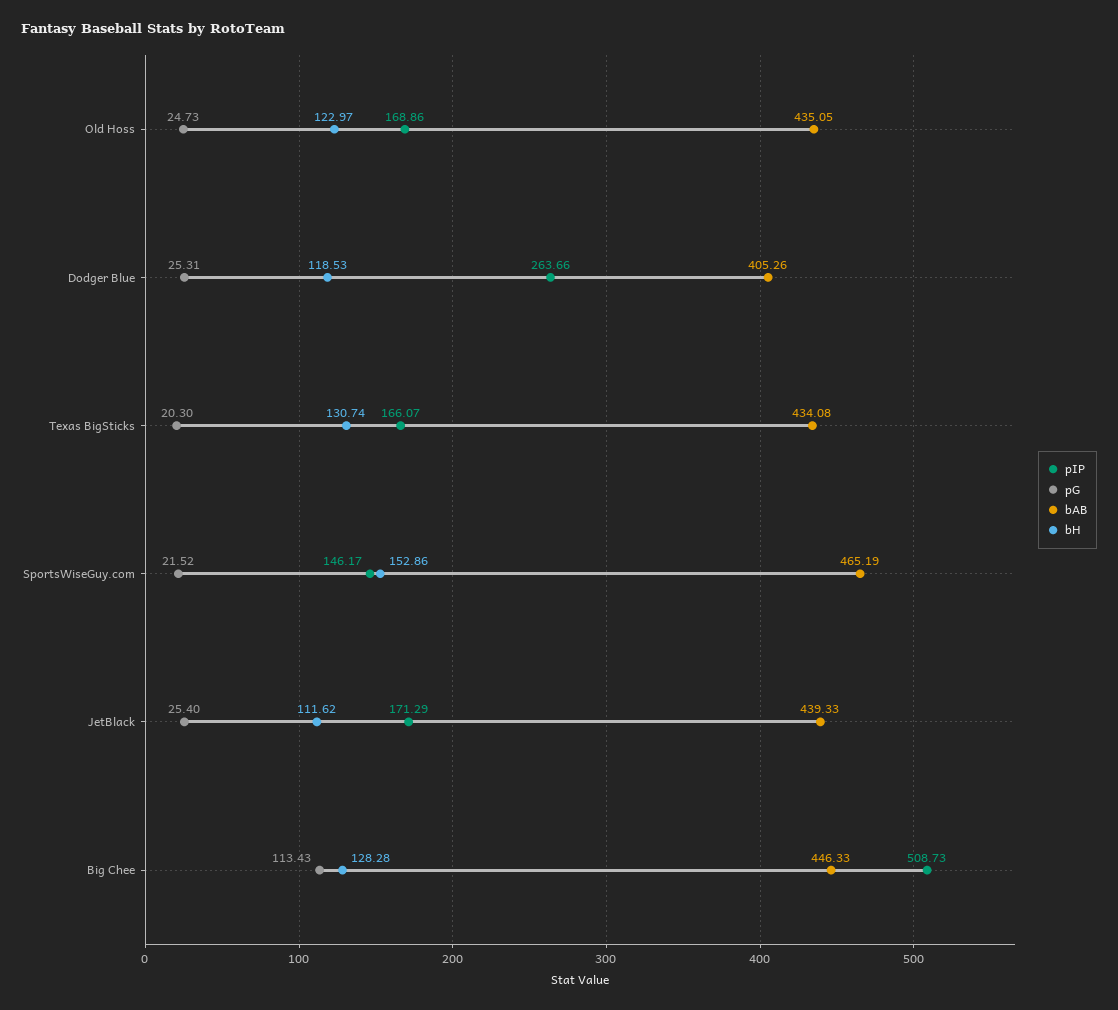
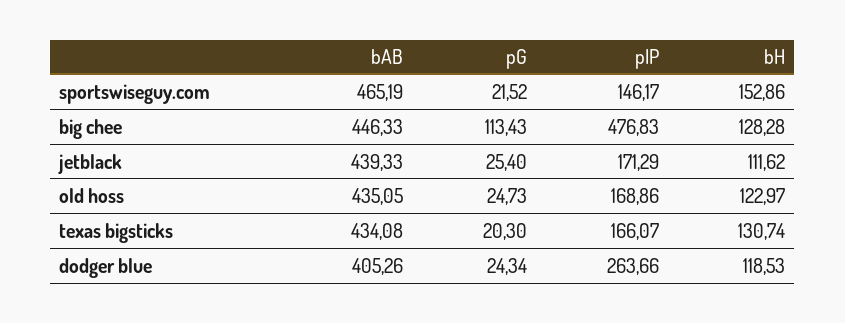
  {
    "pIP": {
      "Old Hoss": 168.86,
      "Dodger Blue": 263.66,
      "Texas BigSticks": 166.07,
      "SportsWiseGuy.com": 146.17,
      "JetBlack": 171.29,
-     "Big Chee": 508.73
+     "Big Chee": 476.83
    },
    "pG": {
      "Old Hoss": 24.73,
-     "Dodger Blue": 25.31,
+     "Dodger Blue": 24.34,
      "Texas BigSticks": 20.3,
      "SportsWiseGuy.com": 21.52,
      "JetBlack": 25.4,
      "Big Chee": 113.43
    },
    "bAB": {
      "Old Hoss": 435.05,
      "Dodger Blue": 405.26,
      "Texas BigSticks": 434.08,
      "SportsWiseGuy.com": 465.19,
      "JetBlack": 439.33,
      "Big Chee": 446.33
    },
    "bH": {
      "Old Hoss": 122.97,
      "Dodger Blue": 118.53,
      "Texas BigSticks": 130.74,
      "SportsWiseGuy.com": 152.86,
      "JetBlack": 111.62,
      "Big Chee": 128.28
    }
  }

